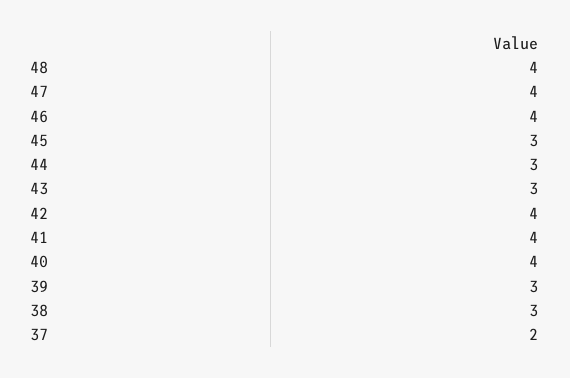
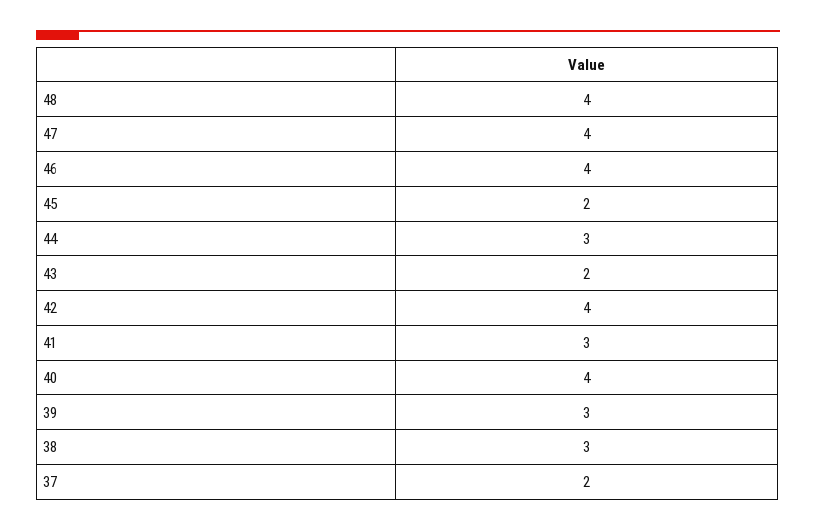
  {
    "48": 4,
    "47": 4,
    "46": 4,
-   "45": 3,
+   "45": 2,
    "44": 3,
-   "43": 3,
+   "43": 2,
    "42": 4,
-   "41": 4,
+   "41": 3,
    "40": 4,
    "39": 3,
    "38": 3,
    "37": 2
  }

